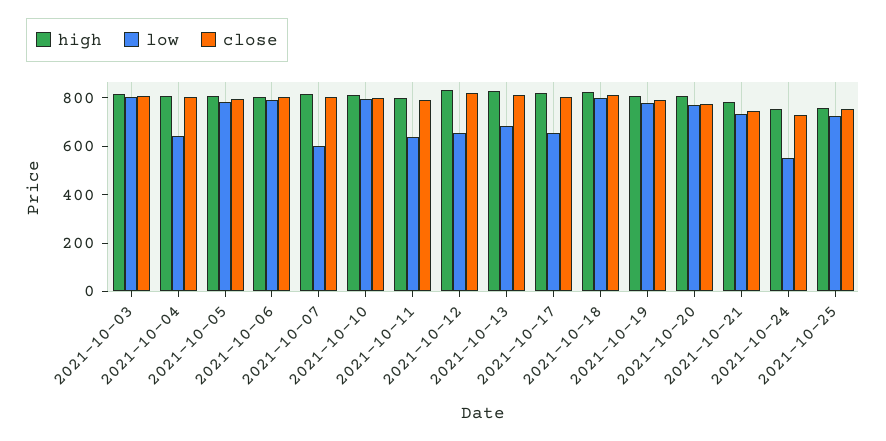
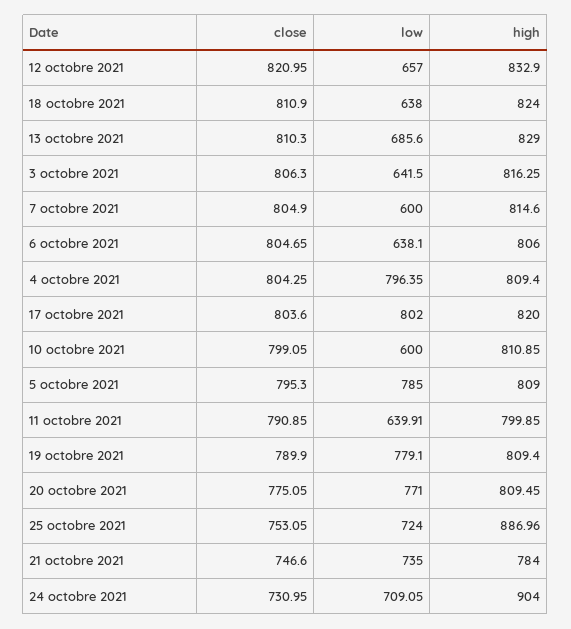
  {
    "high": {
      "2021-10-03": 816.25,
      "2021-10-04": 809.4,
      "2021-10-05": 809,
      "2021-10-06": 806,
      "2021-10-07": 814.6,
      "2021-10-10": 810.85,
      "2021-10-11": 799.85,
      "2021-10-12": 832.9,
      "2021-10-13": 829,
      "2021-10-17": 820,
      "2021-10-18": 824,
      "2021-10-19": 809.4,
      "2021-10-20": 809.45,
      "2021-10-21": 784,
-     "2021-10-24": 750,
+     "2021-10-24": 904,
-     "2021-10-25": 750
+     "2021-10-25": 886.96
    },
    "low": {
-     "2021-10-03": 800,
+     "2021-10-03": 641.5,
-     "2021-10-04": 650,
+     "2021-10-04": 796.35,
      "2021-10-05": 785,
-     "2021-10-06": 800,
+     "2021-10-06": 638.1,
      "2021-10-07": 600,
-     "2021-10-10": 800,
+     "2021-10-10": 600,
      "2021-10-11": 639.91,
      "2021-10-12": 657,
      "2021-10-13": 685.6,
-     "2021-10-17": 650,
+     "2021-10-17": 802,
-     "2021-10-18": 800,
+     "2021-10-18": 638,
      "2021-10-19": 779.1,
      "2021-10-20": 771,
      "2021-10-21": 735,
-     "2021-10-24": 550,
+     "2021-10-24": 709.05,
      "2021-10-25": 724
    },
    "close": {
      "2021-10-03": 806.3,
      "2021-10-04": 804.25,
      "2021-10-05": 795.3,
      "2021-10-06": 804.65,
      "2021-10-07": 804.9,
      "2021-10-10": 799.05,
      "2021-10-11": 790.85,
      "2021-10-12": 820.95,
      "2021-10-13": 810.3,
      "2021-10-17": 803.6,
      "2021-10-18": 810.9,
      "2021-10-19": 789.9,
      "2021-10-20": 775.05,
      "2021-10-21": 746.6,
      "2021-10-24": 730.95,
      "2021-10-25": 753.05
    }
  }

